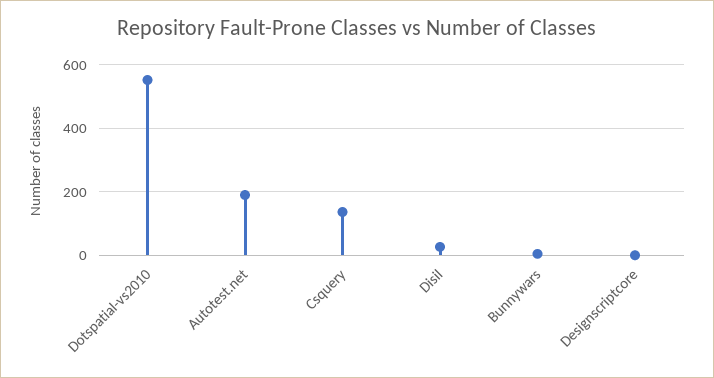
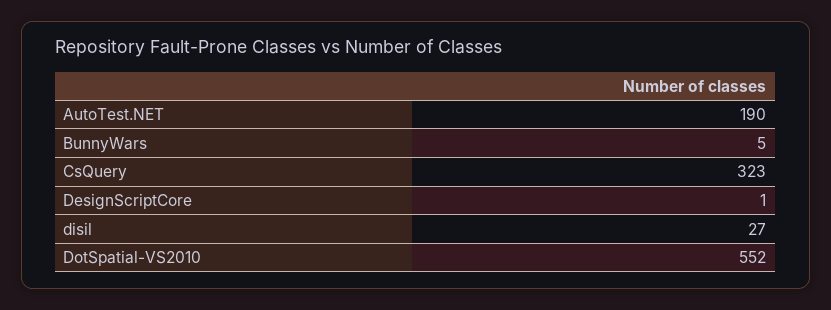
  {
    "Dotspatial-vs2010": 552,
    "Autotest.net": 190,
-   "Csquery": 140,
+   "Csquery": 323,
    "Disil": 27,
    "Bunnywars": 5,
    "Designscriptcore": 1
  }

